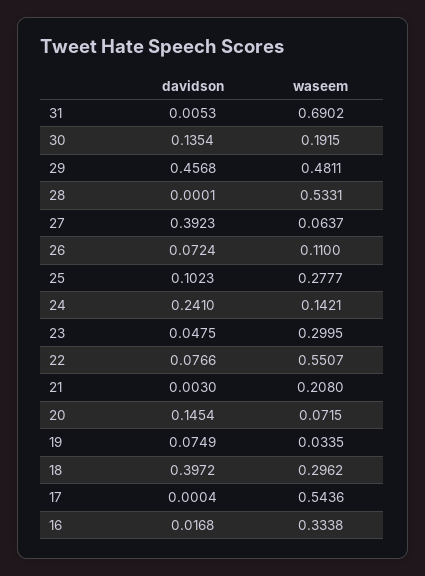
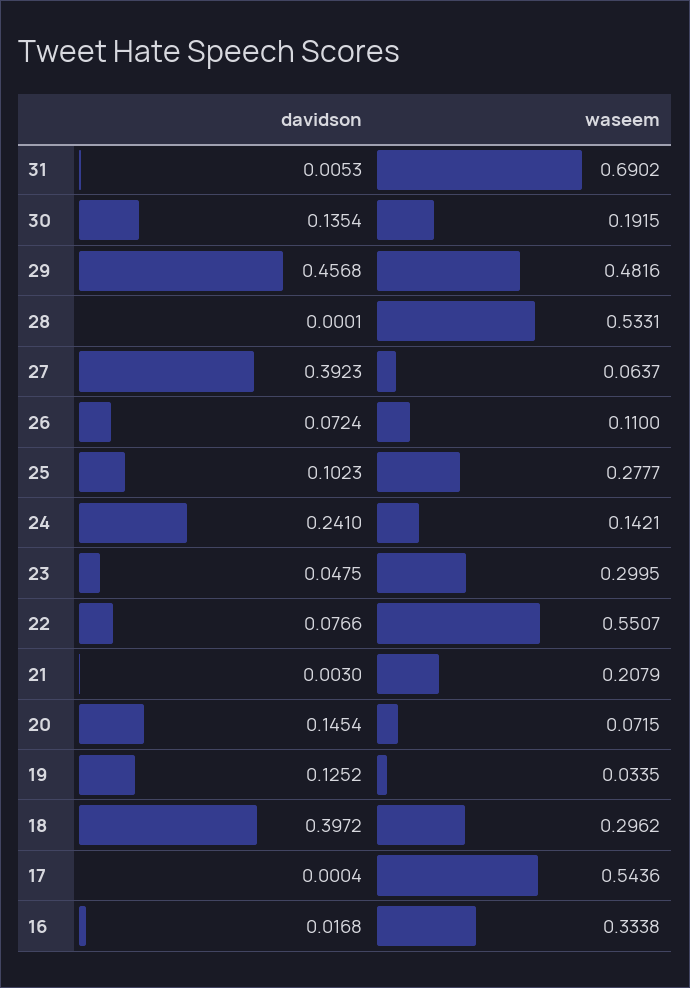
  {
    "davidson": {
      "31": 0.0053,
      "30": 0.1354,
      "29": 0.4568,
      "28": 0.0001,
      "27": 0.3923,
      "26": 0.0724,
      "25": 0.1023,
      "24": 0.241,
      "23": 0.0475,
      "22": 0.0766,
      "21": 0.003,
      "20": 0.1454,
-     "19": 0.0749,
+     "19": 0.1252,
      "18": 0.3972,
      "17": 0.0004,
      "16": 0.0168
    },
    "waseem": {
      "31": 0.6902,
      "30": 0.1915,
-     "29": 0.4811,
+     "29": 0.4816,
      "28": 0.5331,
      "27": 0.0637,
      "26": 0.11,
      "25": 0.2777,
      "24": 0.1421,
      "23": 0.2995,
      "22": 0.5507,
-     "21": 0.208,
+     "21": 0.2079,
      "20": 0.0715,
      "19": 0.0335,
      "18": 0.2962,
      "17": 0.5436,
      "16": 0.3338
    }
  }

